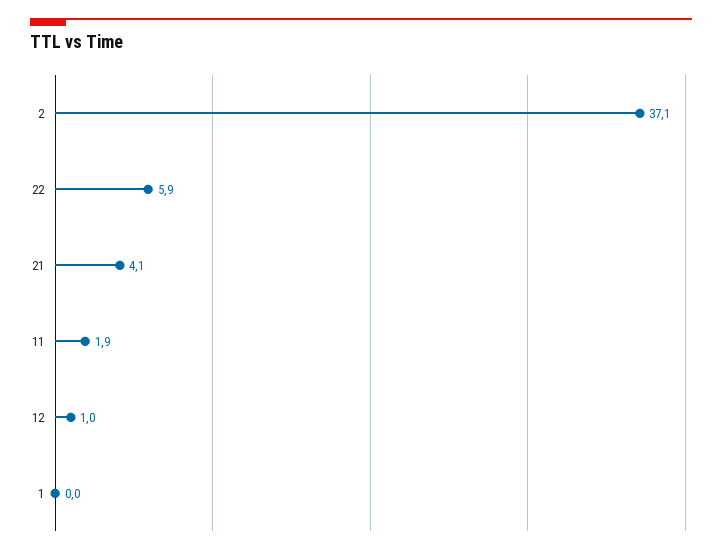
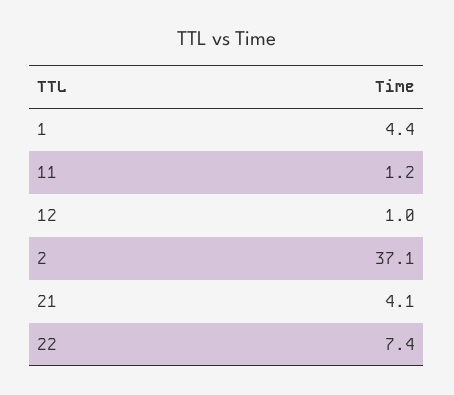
  {
    "2": 37.1,
-   "22": 5.9,
+   "22": 7.4,
    "21": 4.1,
-   "11": 1.9,
+   "11": 1.2,
    "12": 1,
-   "1": 0
+   "1": 4.4
  }

